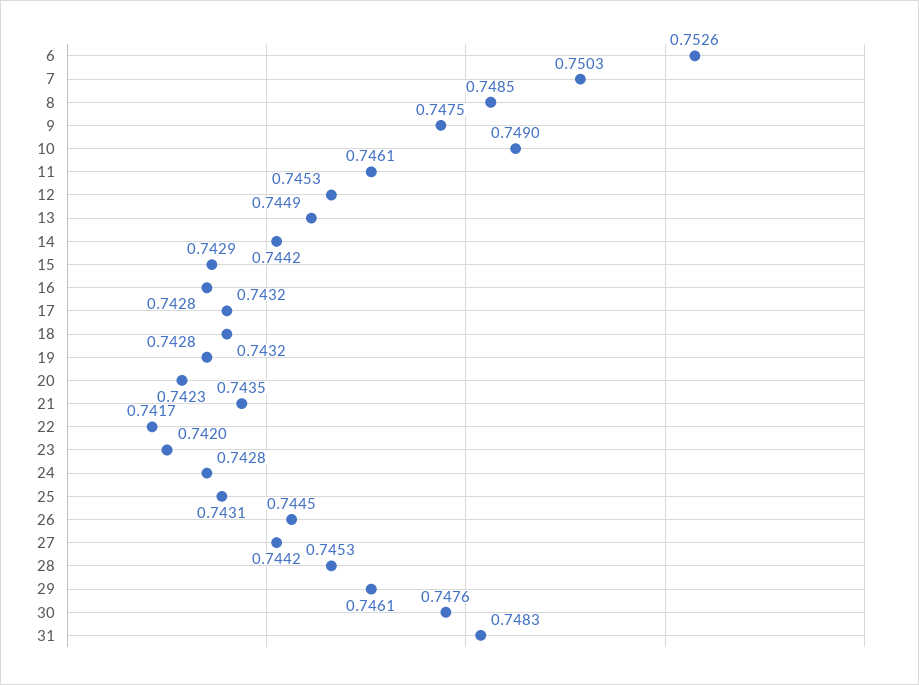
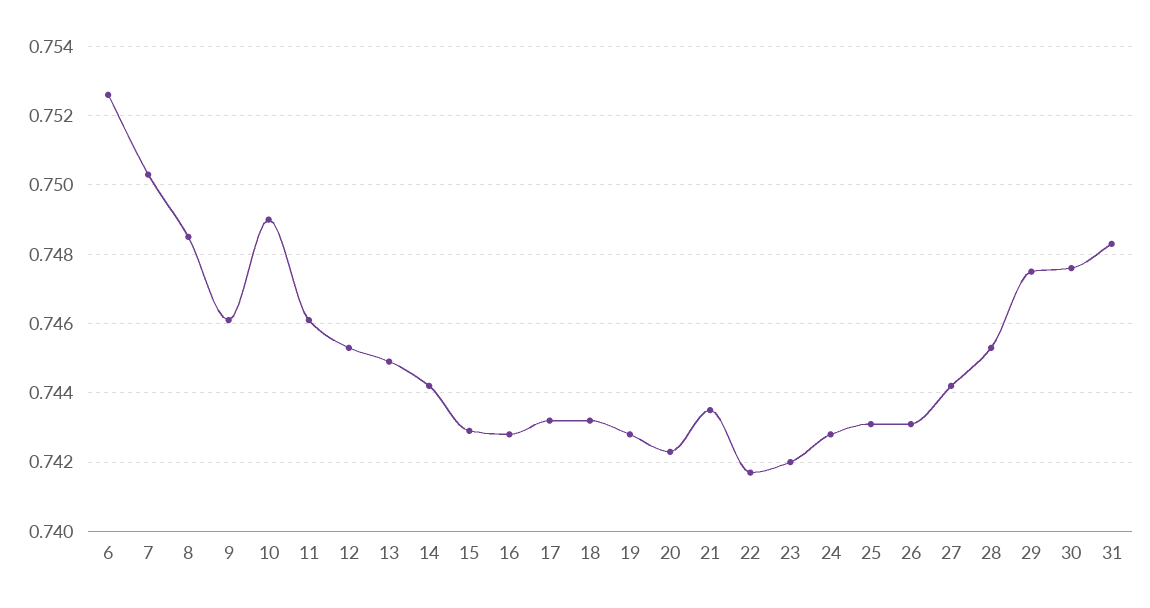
  {
    "6": 0.7526,
    "7": 0.7503,
    "8": 0.7485,
-   "9": 0.7475,
+   "9": 0.746,
    "10": 0.749,
    "11": 0.7461,
    "12": 0.7453,
    "13": 0.7449,
    "14": 0.7442,
    "15": 0.7429,
    "16": 0.7428,
    "17": 0.7432,
    "18": 0.7432,
    "19": 0.7428,
    "20": 0.7423,
    "21": 0.7435,
    "22": 0.7417,
    "23": 0.742,
    "24": 0.7428,
    "25": 0.7431,
-   "26": 0.7445,
+   "26": 0.743,
    "27": 0.7442,
    "28": 0.7453,
-   "29": 0.7461,
+   "29": 0.7475,
    "30": 0.7476,
    "31": 0.7483
  }

